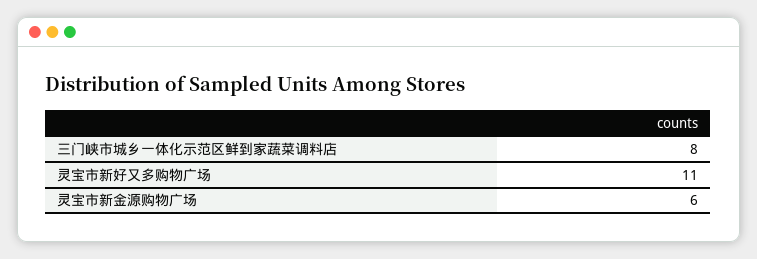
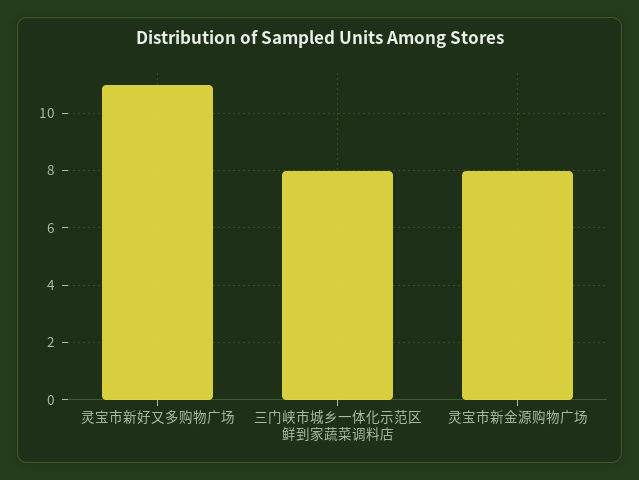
  {
    "三门峡市城乡一体化示范区鲜到家蔬菜调料店": 8,
    "灵宝市新好又多购物广场": 11,
-   "灵宝市新金源购物广场": 6
+   "灵宝市新金源购物广场": 8
  }

